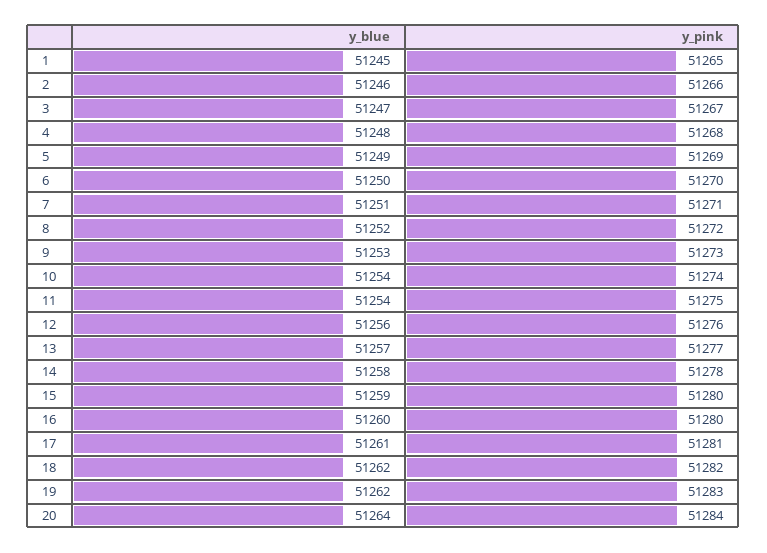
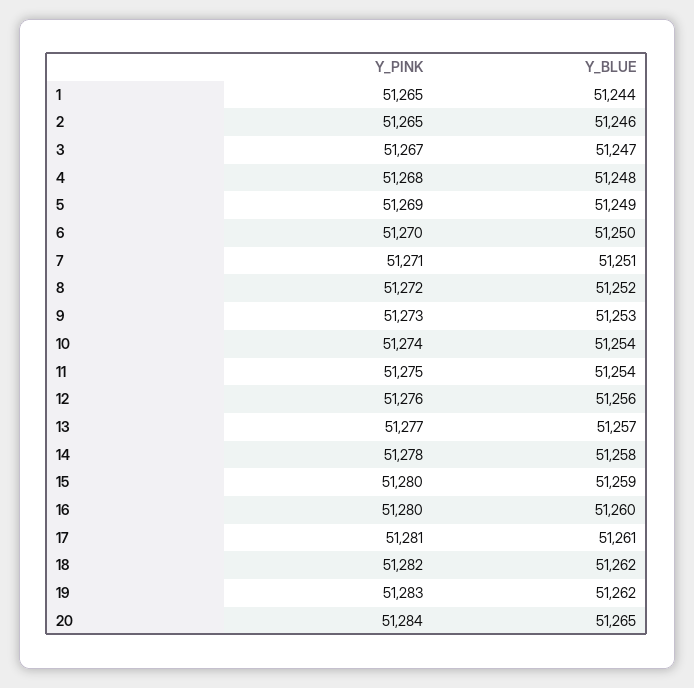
  {
    "y_blue": {
-     "1": 51245,
+     "1": 51244,
      "2": 51246,
      "3": 51247,
      "4": 51248,
      "5": 51249,
      "6": 51250,
      "7": 51251,
      "8": 51252,
      "9": 51253,
      "10": 51254,
      "11": 51254,
      "12": 51256,
      "13": 51257,
      "14": 51258,
      "15": 51259,
      "16": 51260,
      "17": 51261,
      "18": 51262,
      "19": 51262,
-     "20": 51264
+     "20": 51265
    },
    "y_pink": {
      "1": 51265,
-     "2": 51266,
+     "2": 51265,
      "3": 51267,
      "4": 51268,
      "5": 51269,
      "6": 51270,
      "7": 51271,
      "8": 51272,
      "9": 51273,
      "10": 51274,
      "11": 51275,
      "12": 51276,
      "13": 51277,
      "14": 51278,
      "15": 51280,
      "16": 51280,
      "17": 51281,
      "18": 51282,
      "19": 51283,
      "20": 51284
    }
  }

